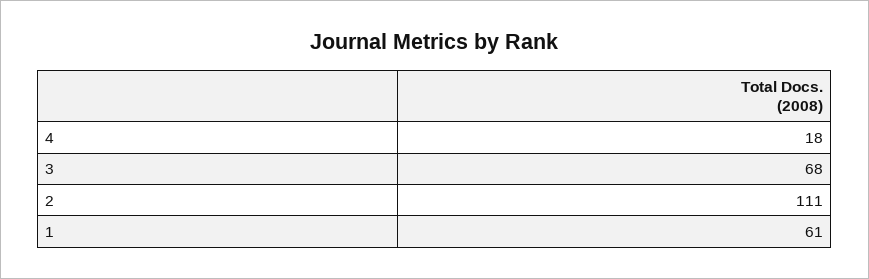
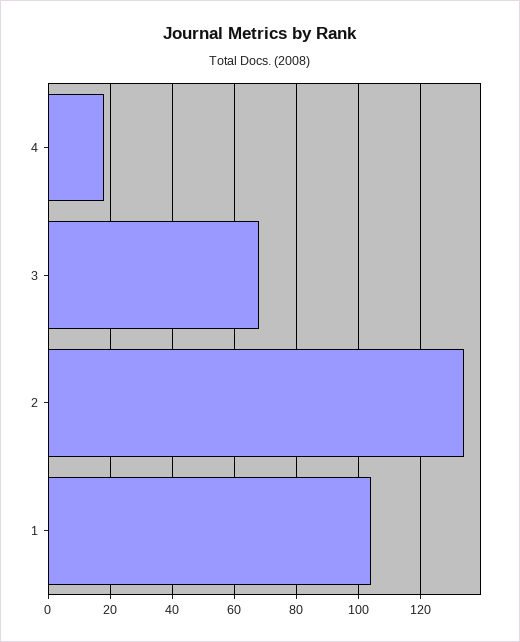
  {
    "4": 18,
    "3": 68,
-   "2": 111,
+   "2": 135,
-   "1": 61
+   "1": 105
  }

